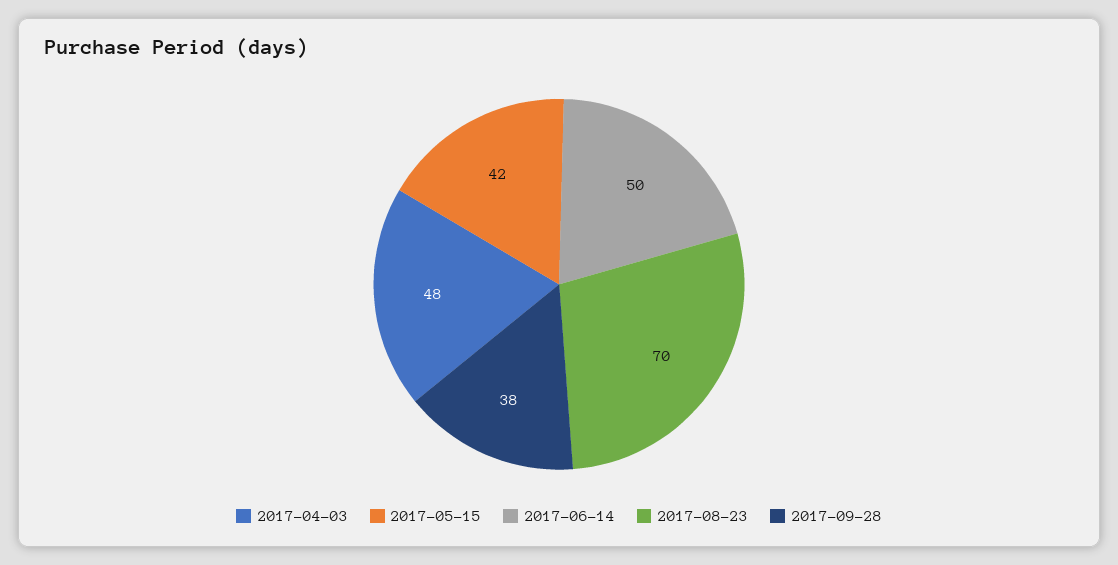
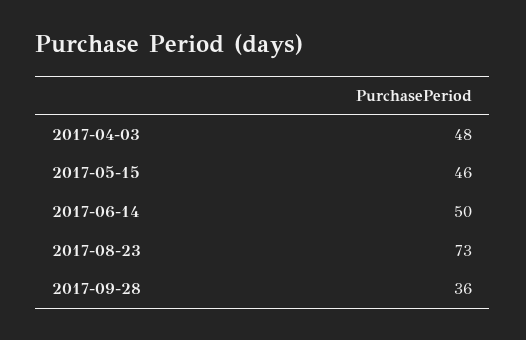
  {
    "2017-04-03": 48,
-   "2017-05-15": 42,
+   "2017-05-15": 46,
    "2017-06-14": 50,
-   "2017-08-23": 70,
+   "2017-08-23": 73,
-   "2017-09-28": 38
+   "2017-09-28": 36
  }

